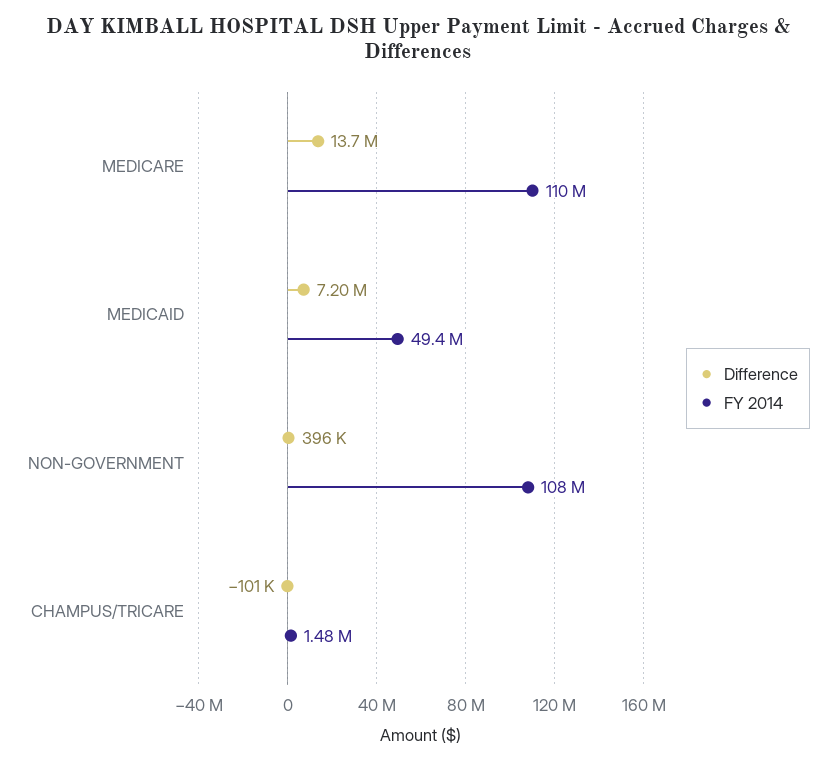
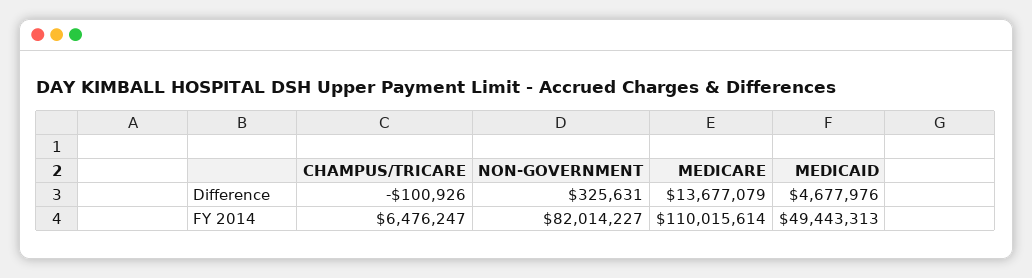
  {
    "Difference": {
      "MEDICARE": 13677079,
-     "MEDICAID": 7200000,
+     "MEDICAID": 4677976,
-     "NON-GOVERNMENT": 396000,
+     "NON-GOVERNMENT": 325631,
      "CHAMPUS/TRICARE": -100926
    },
    "FY 2014": {
      "MEDICARE": 110015614,
      "MEDICAID": 49443313,
-     "NON-GOVERNMENT": 108000000,
+     "NON-GOVERNMENT": 82014227,
-     "CHAMPUS/TRICARE": 1480000
+     "CHAMPUS/TRICARE": 6476247
    }
  }

